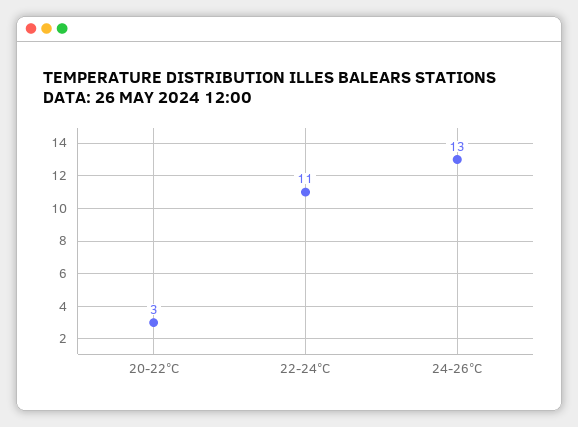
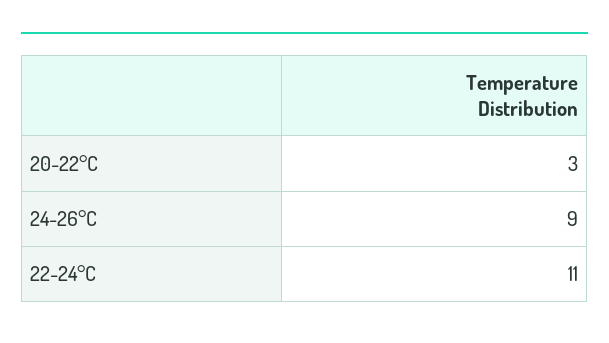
  {
    "20-22°C": 3,
    "22-24°C": 11,
-   "24-26°C": 13
+   "24-26°C": 9
  }

